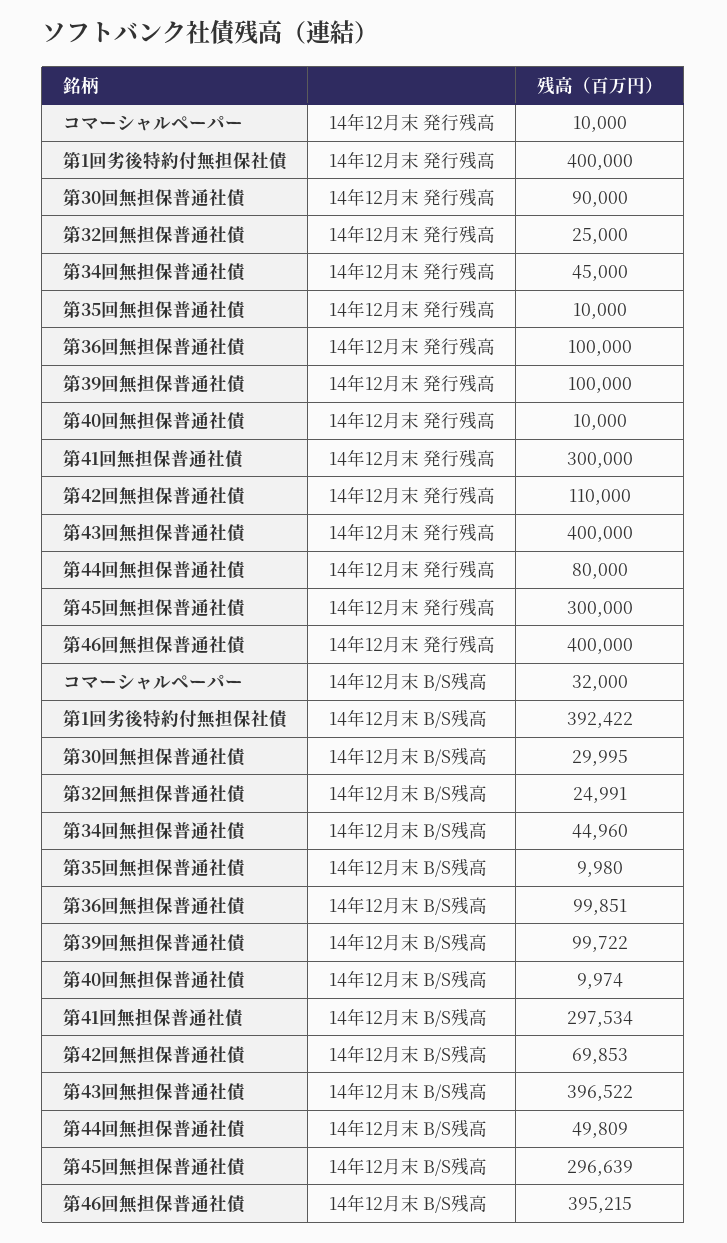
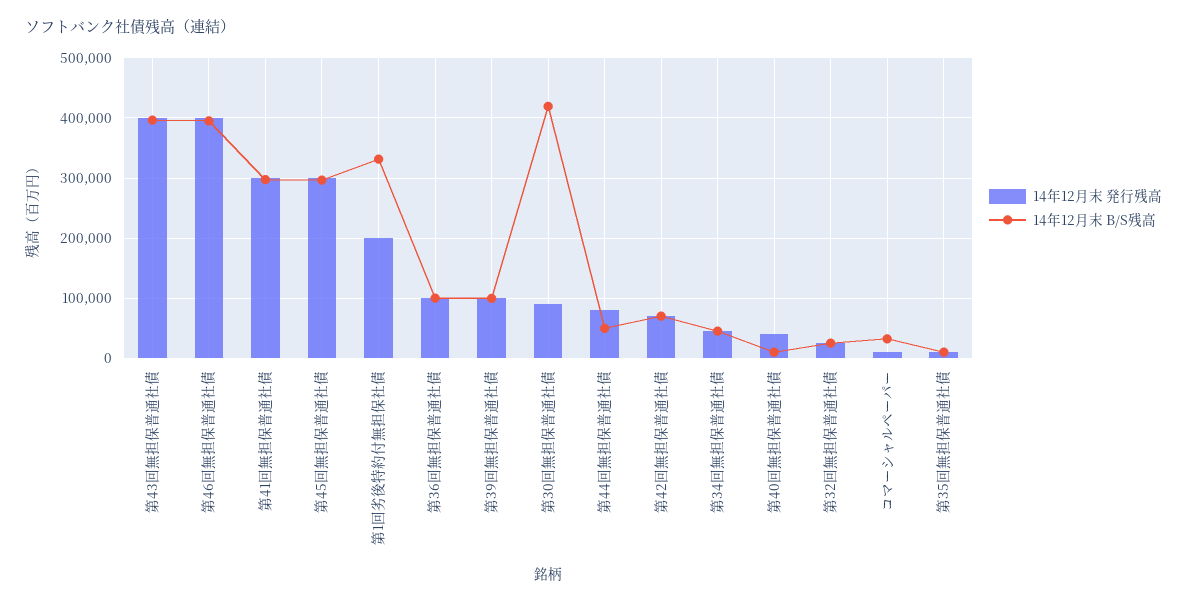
  {
    "14年12月末 発行残高": {
      "コマーシャルペーパー": 10000,
-     "第1回劣後特約付無担保社債": 400000,
+     "第1回劣後特約付無担保社債": 200000,
      "第30回無担保普通社債": 90000,
      "第32回無担保普通社債": 25000,
      "第34回無担保普通社債": 45000,
      "第35回無担保普通社債": 10000,
      "第36回無担保普通社債": 100000,
      "第39回無担保普通社債": 100000,
-     "第40回無担保普通社債": 10000,
+     "第40回無担保普通社債": 40000,
      "第41回無担保普通社債": 300000,
-     "第42回無担保普通社債": 110000,
+     "第42回無担保普通社債": 70000,
      "第43回無担保普通社債": 400000,
      "第44回無担保普通社債": 80000,
      "第45回無担保普通社債": 300000,
      "第46回無担保普通社債": 400000
    },
    "14年12月末 B/S残高": {
      "コマーシャルペーパー": 32000,
-     "第1回劣後特約付無担保社債": 392422,
+     "第1回劣後特約付無担保社債": 330000,
-     "第30回無担保普通社債": 29995,
+     "第30回無担保普通社債": 420000,
      "第32回無担保普通社債": 24991,
      "第34回無担保普通社債": 44960,
      "第35回無担保普通社債": 9980,
      "第36回無担保普通社債": 99851,
      "第39回無担保普通社債": 99722,
      "第40回無担保普通社債": 9974,
      "第41回無担保普通社債": 297534,
      "第42回無担保普通社債": 69853,
      "第43回無担保普通社債": 396522,
      "第44回無担保普通社債": 49809,
      "第45回無担保普通社債": 296639,
      "第46回無担保普通社債": 395215
    }
  }

